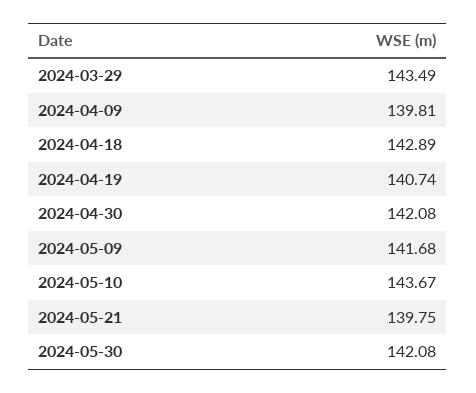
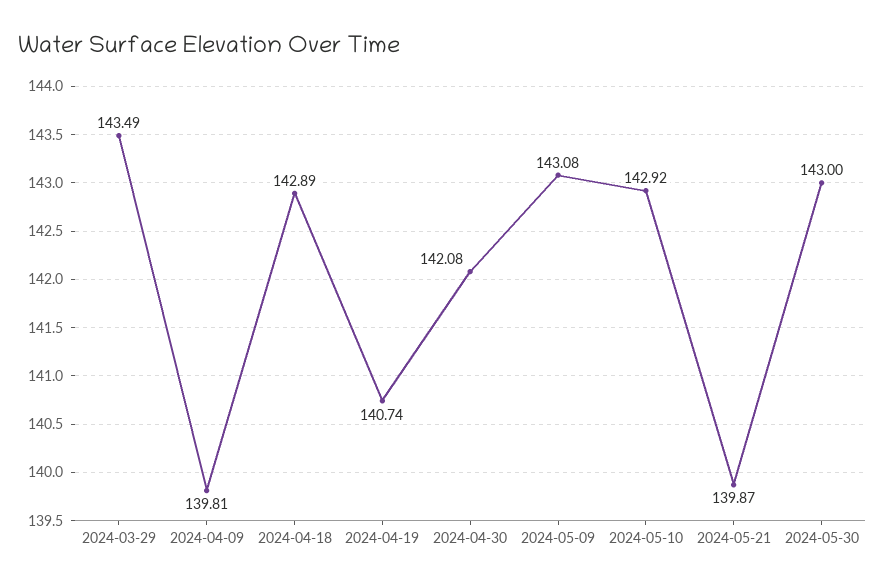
  {
    "2024-03-29": 143.49,
    "2024-04-09": 139.81,
    "2024-04-18": 142.89,
    "2024-04-19": 140.74,
    "2024-04-30": 142.08,
-   "2024-05-09": 141.68,
+   "2024-05-09": 143.08,
-   "2024-05-10": 143.67,
+   "2024-05-10": 142.92,
-   "2024-05-21": 139.75,
+   "2024-05-21": 139.87,
-   "2024-05-30": 142.08
+   "2024-05-30": 143
  }

